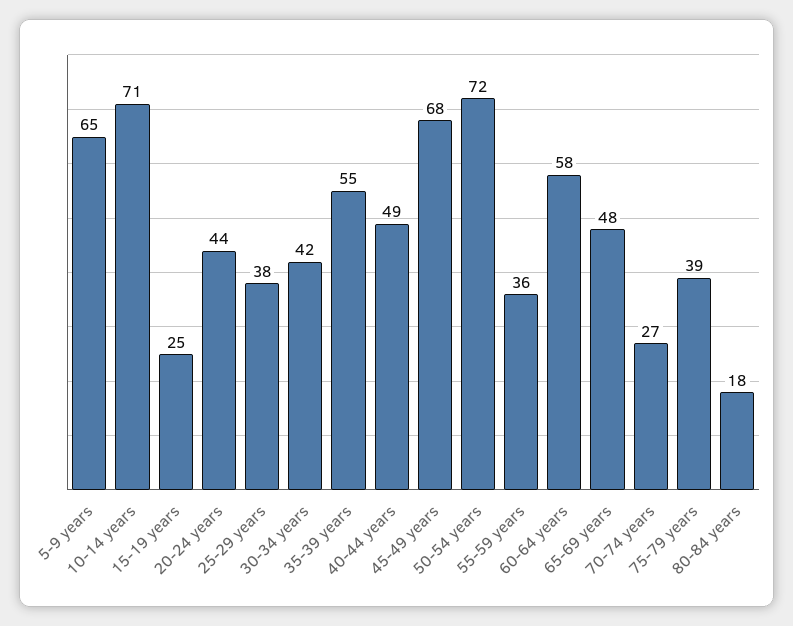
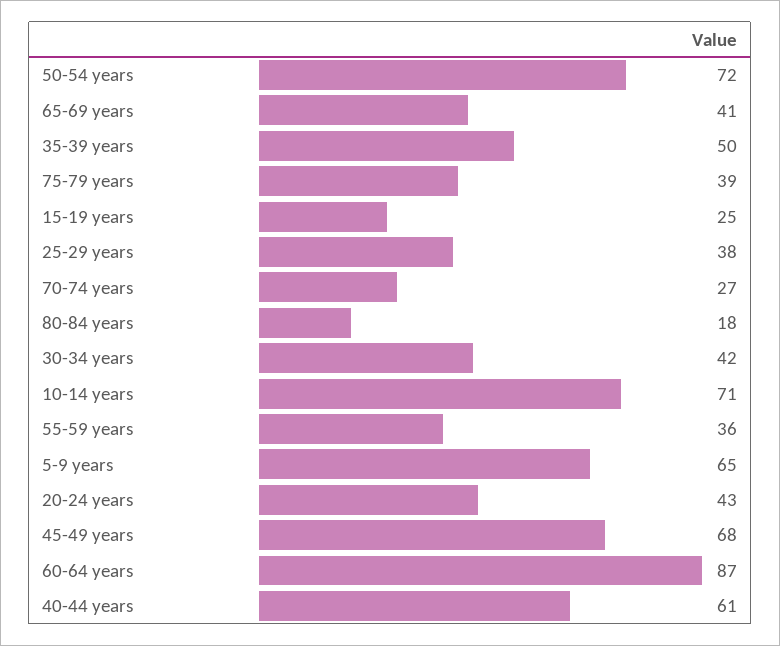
  {
    "5-9 years": 65,
    "10-14 years": 71,
    "15-19 years": 25,
-   "20-24 years": 44,
+   "20-24 years": 43,
    "25-29 years": 38,
    "30-34 years": 42,
-   "35-39 years": 55,
+   "35-39 years": 50,
-   "40-44 years": 49,
+   "40-44 years": 61,
    "45-49 years": 68,
    "50-54 years": 72,
    "55-59 years": 36,
-   "60-64 years": 58,
+   "60-64 years": 87,
-   "65-69 years": 48,
+   "65-69 years": 41,
    "70-74 years": 27,
    "75-79 years": 39,
    "80-84 years": 18
  }

